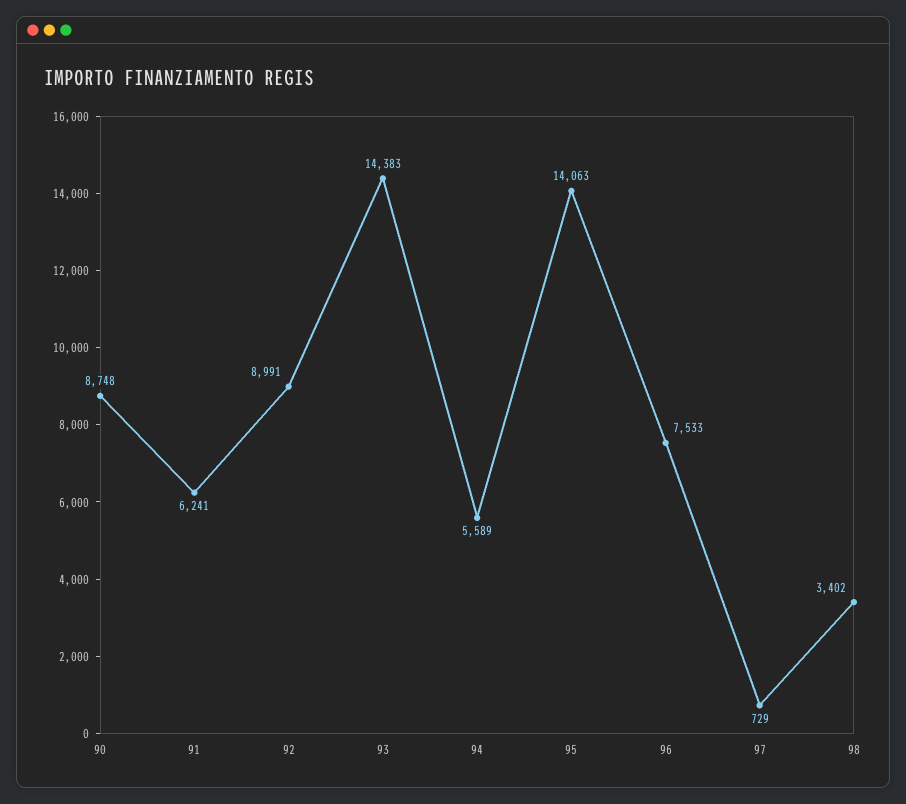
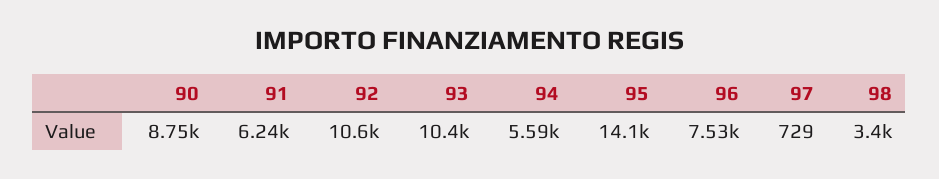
  {
    "90": 8748,
    "91": 6241,
-   "92": 8991,
+   "92": 10600,
-   "93": 14383,
+   "93": 10400,
    "94": 5589,
    "95": 14063,
    "96": 7533,
    "97": 729,
    "98": 3402
  }

